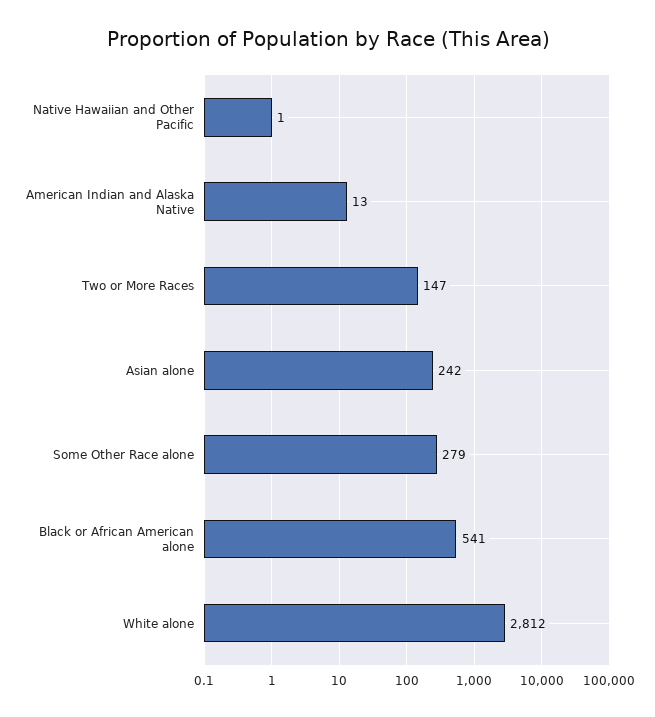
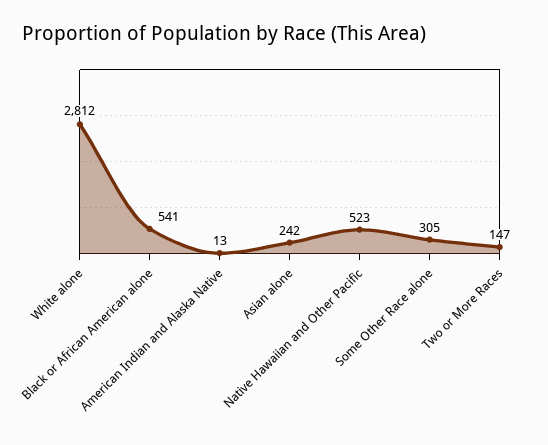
  {
-   "Native Hawaiian and Other Pacific": 1,
+   "Native Hawaiian and Other Pacific": 523,
    "American Indian and Alaska Native": 13,
    "Two or More Races": 147,
    "Asian alone": 242,
-   "Some Other Race alone": 279,
+   "Some Other Race alone": 305,
    "Black or African American alone": 541,
    "White alone": 2812
  }

